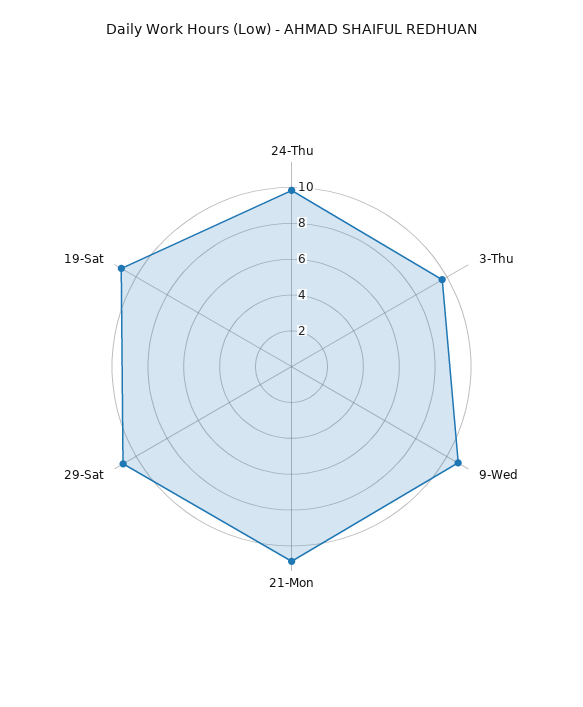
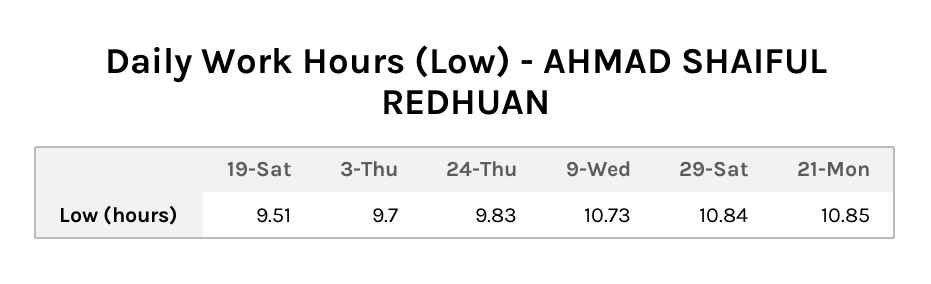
  {
    "24-Thu": 9.83,
    "3-Thu": 9.7,
    "9-Wed": 10.73,
    "21-Mon": 10.85,
    "29-Sat": 10.84,
-   "19-Sat": 11
+   "19-Sat": 9.51
  }

